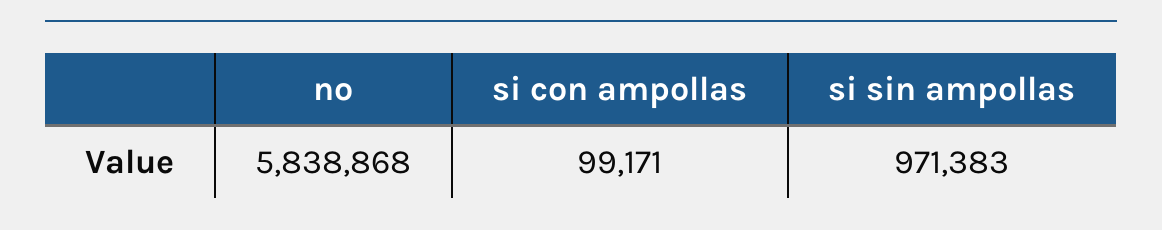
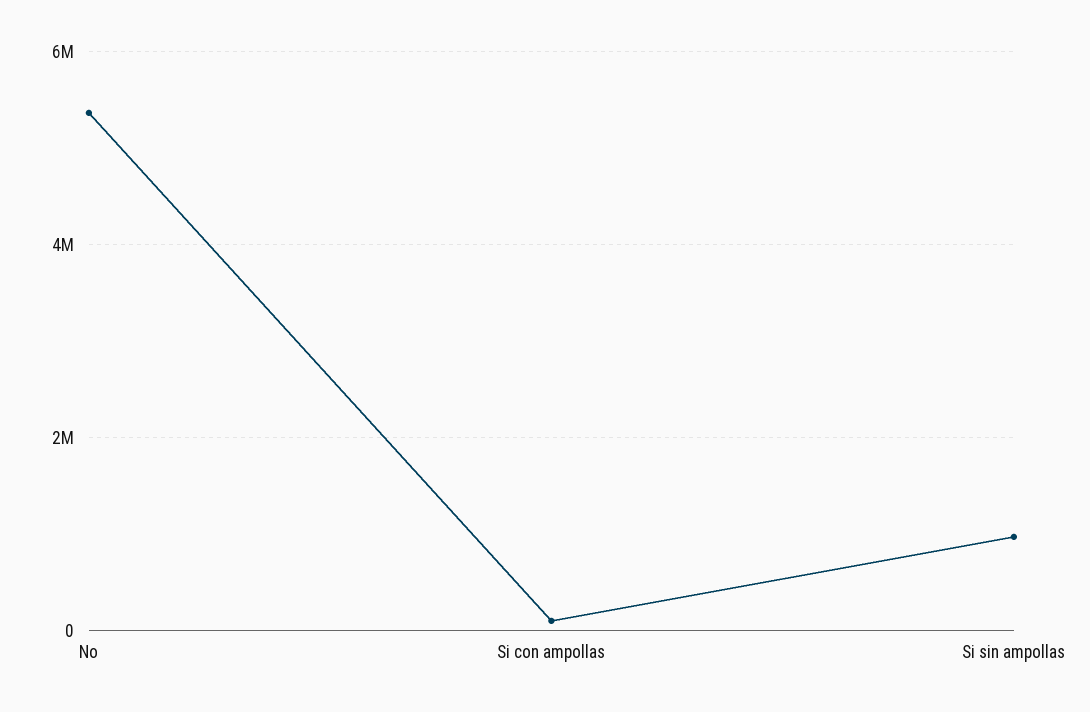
  {
-   "no": 5838868,
+   "no": 5400000,
    "si con ampollas": 99171,
    "si sin ampollas": 971383
  }

